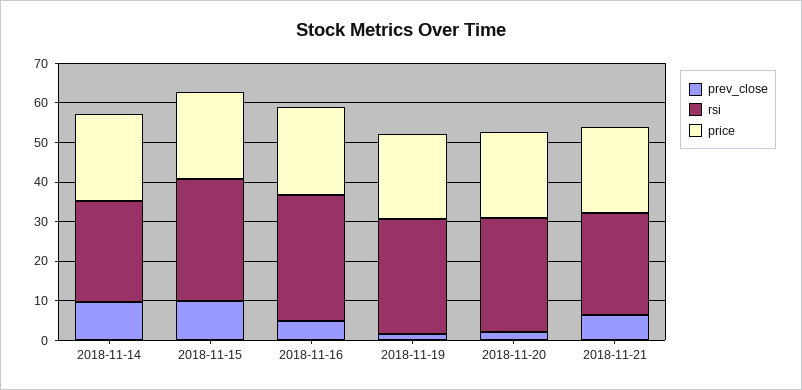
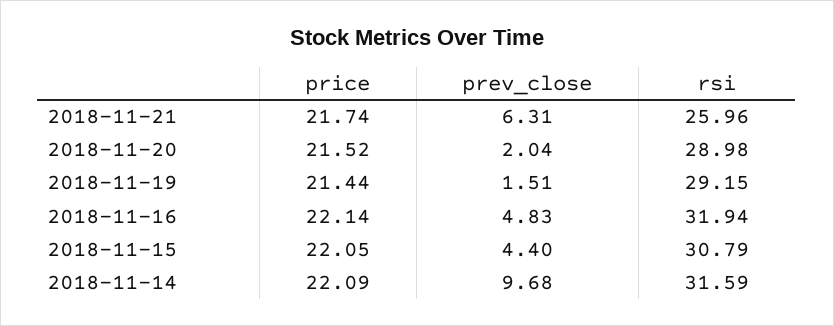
  {
    "prev_close": {
      "2018-11-14": 9.68,
-     "2018-11-15": 10,
+     "2018-11-15": 4.4,
      "2018-11-16": 4.83,
      "2018-11-19": 1.51,
      "2018-11-20": 2.04,
      "2018-11-21": 6.31
    },
    "rsi": {
-     "2018-11-14": 25,
+     "2018-11-14": 31.59,
      "2018-11-15": 30.79,
      "2018-11-16": 31.94,
      "2018-11-19": 29.15,
      "2018-11-20": 28.98,
      "2018-11-21": 25.96
    },
    "price": {
      "2018-11-14": 22.09,
      "2018-11-15": 22.05,
      "2018-11-16": 22.14,
      "2018-11-19": 21.44,
      "2018-11-20": 21.52,
      "2018-11-21": 21.74
    }
  }

